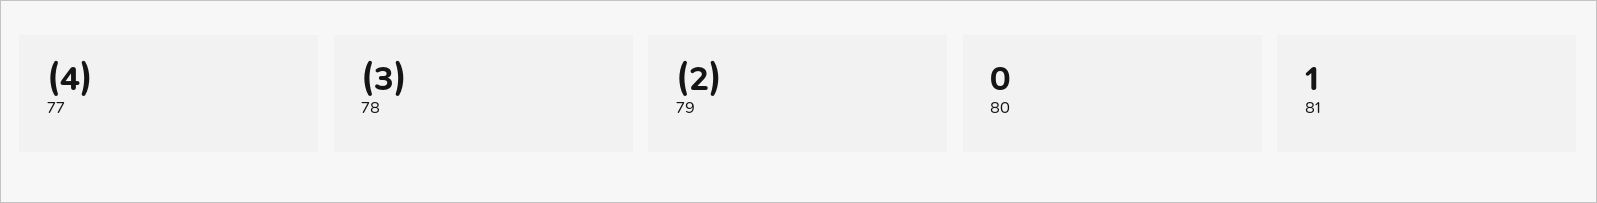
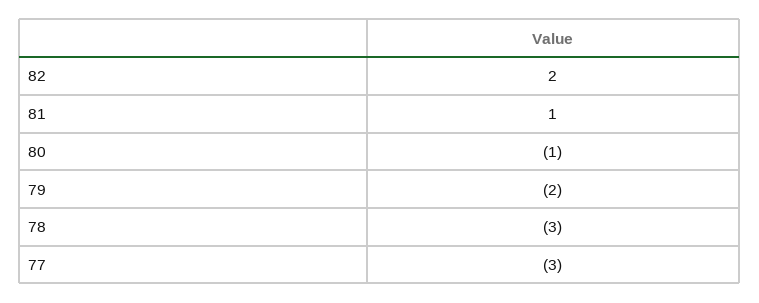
  {
-   "77": -4,
+   "77": -3,
    "78": -3,
    "79": -2,
-   "80": 0,
+   "80": -1,
-   "81": 1
+   "81": 1,
+   "82": 2
  }

